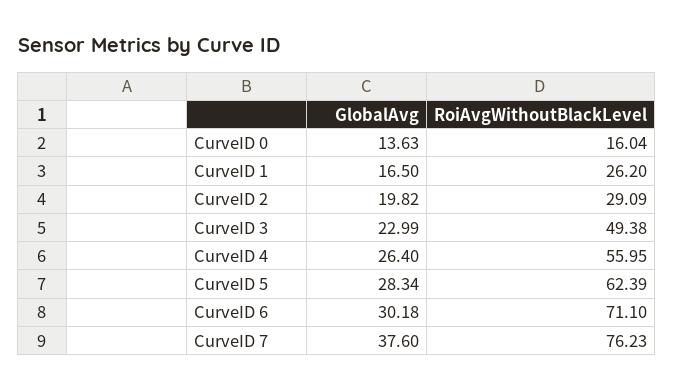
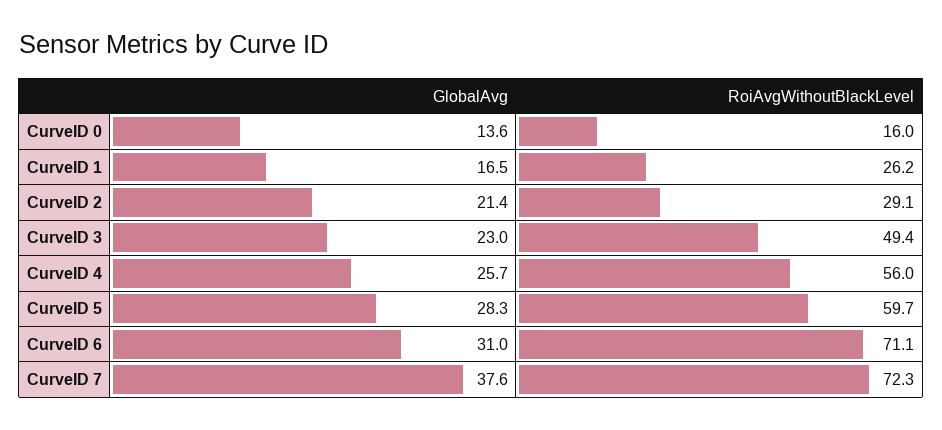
  {
    "GlobalAvg": {
      "CurveID 0": 13.63,
      "CurveID 1": 16.5,
-     "CurveID 2": 19.82,
+     "CurveID 2": 21.4,
      "CurveID 3": 22.99,
-     "CurveID 4": 26.4,
+     "CurveID 4": 25.7,
      "CurveID 5": 28.34,
-     "CurveID 6": 30.18,
+     "CurveID 6": 31,
      "CurveID 7": 37.6
    },
    "RoiAvgWithoutBlackLevel": {
      "CurveID 0": 16.04,
      "CurveID 1": 26.2,
      "CurveID 2": 29.09,
      "CurveID 3": 49.38,
      "CurveID 4": 55.95,
-     "CurveID 5": 62.39,
+     "CurveID 5": 59.7,
      "CurveID 6": 71.1,
-     "CurveID 7": 76.23
+     "CurveID 7": 72.3
    }
  }

